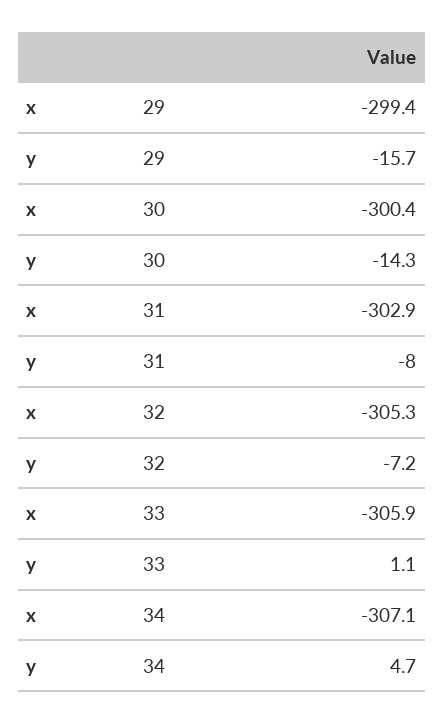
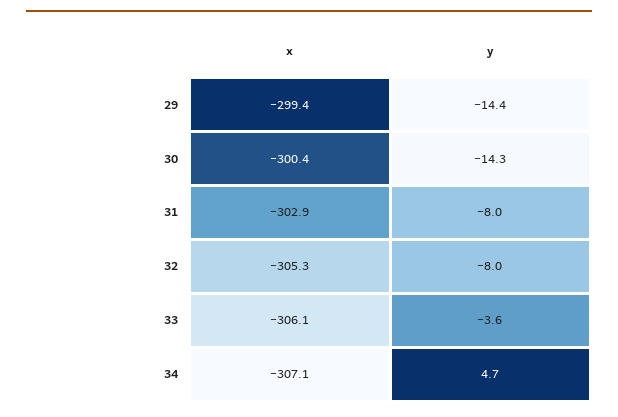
  {
    "x": {
      "29": -299.4,
      "30": -300.4,
      "31": -302.9,
      "32": -305.3,
-     "33": -305.9,
+     "33": -306.1,
      "34": -307.1
    },
    "y": {
-     "29": -15.7,
+     "29": -14.4,
      "30": -14.3,
      "31": -8,
-     "32": -7.2,
+     "32": -8,
-     "33": 1.1,
+     "33": -3.6,
      "34": 4.7
    }
  }

